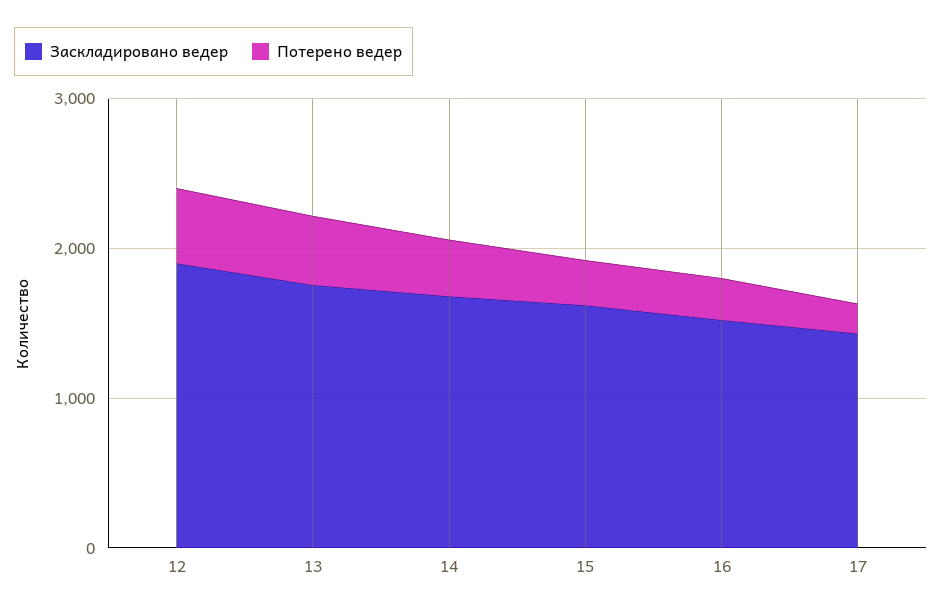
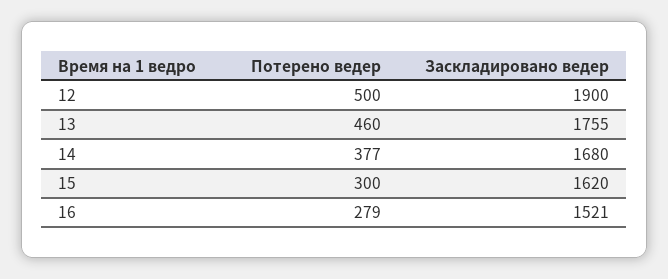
  {
    "Заскладировано ведер": {
      "12": 1900,
      "13": 1755,
      "14": 1680,
      "15": 1620,
-     "16": 1521,
+     "16": 1521
-     "17": 1400
    },
    "Потерено ведер": {
      "12": 500,
      "13": 460,
      "14": 377,
      "15": 300,
-     "16": 279,
+     "16": 279
-     "17": 200
    }
  }

